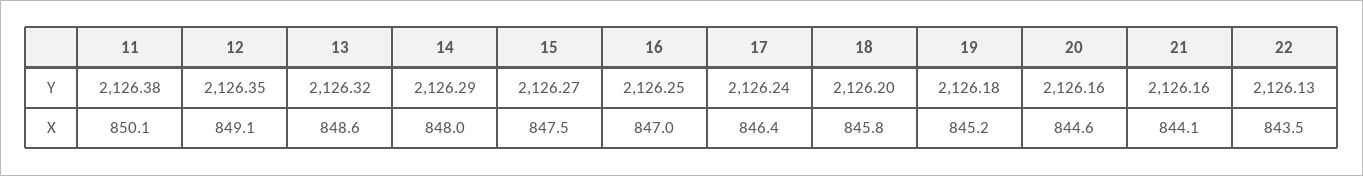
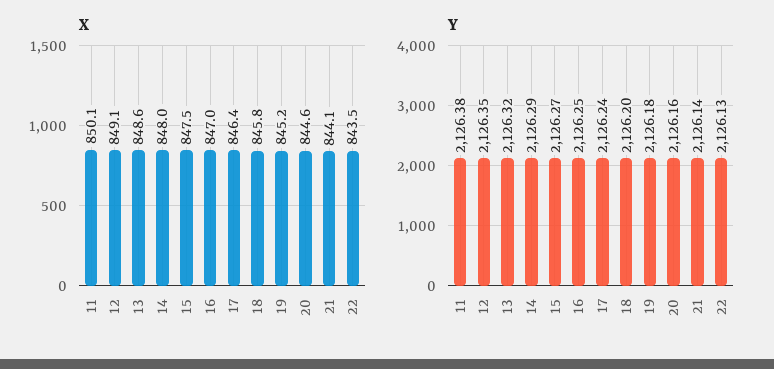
  {
    "Y": {
      "11": 2126.38,
      "12": 2126.35,
      "13": 2126.32,
      "14": 2126.29,
      "15": 2126.27,
      "16": 2126.25,
      "17": 2126.24,
      "18": 2126.2,
      "19": 2126.18,
      "20": 2126.16,
-     "21": 2126.16,
+     "21": 2126.14,
      "22": 2126.13
    },
    "X": {
      "11": 850.1,
      "12": 849.1,
      "13": 848.6,
      "14": 848,
      "15": 847.5,
      "16": 847,
      "17": 846.4,
      "18": 845.8,
      "19": 845.2,
      "20": 844.6,
      "21": 844.1,
      "22": 843.5
    }
  }

